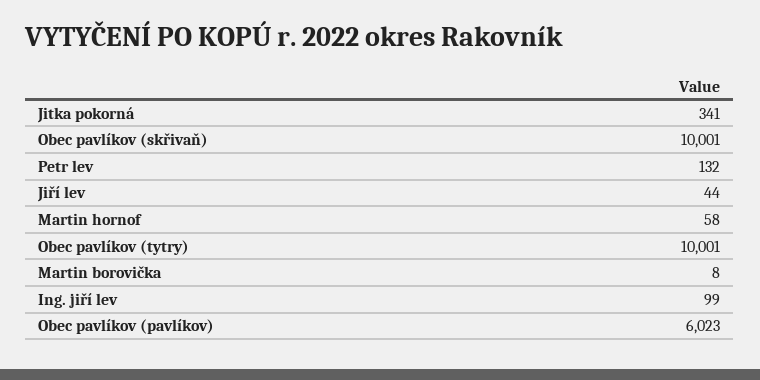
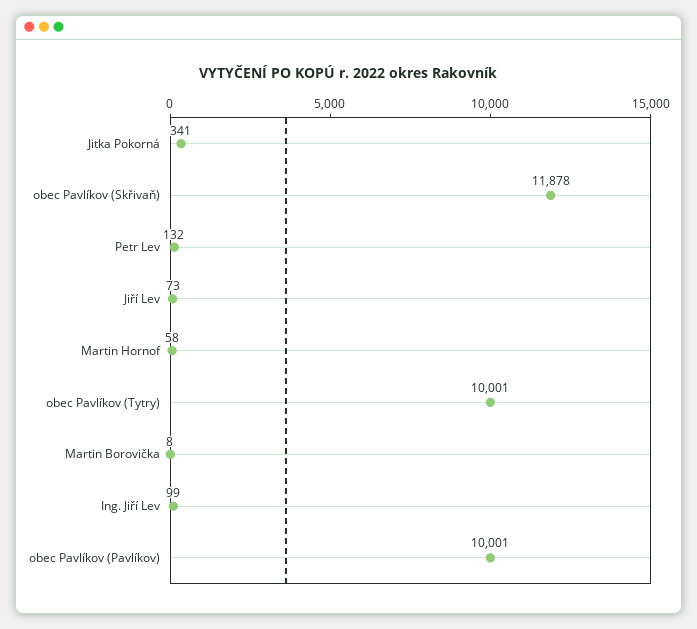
  {
    "Jitka pokorná": 341,
-   "Obec pavlíkov (skřivaň)": 10001,
+   "Obec pavlíkov (skřivaň)": 11878,
    "Petr lev": 132,
-   "Jiří lev": 44,
+   "Jiří lev": 73,
    "Martin hornof": 58,
    "Obec pavlíkov (tytry)": 10001,
    "Martin borovička": 8,
    "Ing. jiří lev": 99,
-   "Obec pavlíkov (pavlíkov)": 6023
+   "Obec pavlíkov (pavlíkov)": 10001
  }

